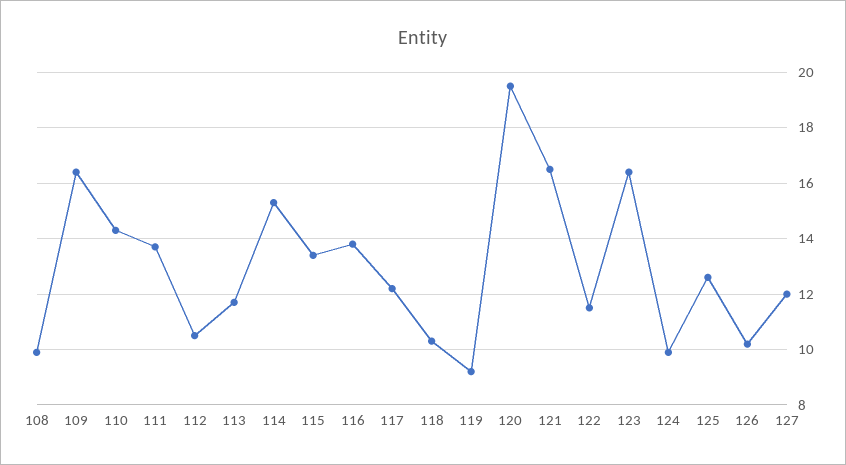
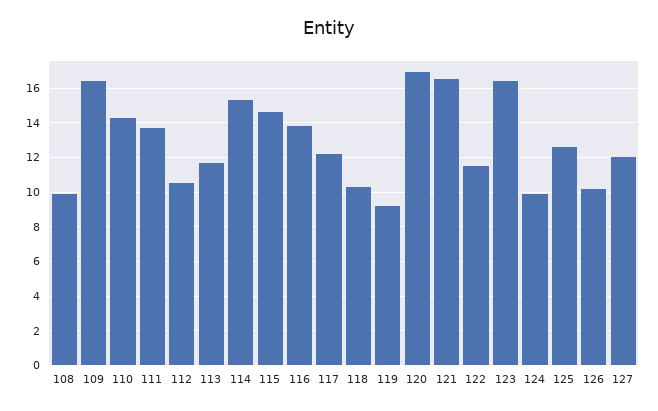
  {
    "108": 10,
    "109": 16.5,
    "110": 14.5,
    "111": 13.5,
    "112": 10.5,
    "113": 11.5,
    "114": 15.5,
-   "115": 13.5,
+   "115": 14.5,
    "116": 14,
    "117": 12,
    "118": 10.5,
    "119": 9,
-   "120": 19.5,
+   "120": 17,
    "121": 16.5,
    "122": 11.5,
    "123": 16.5,
    "124": 10,
    "125": 12.5,
    "126": 10,
    "127": 12
  }

